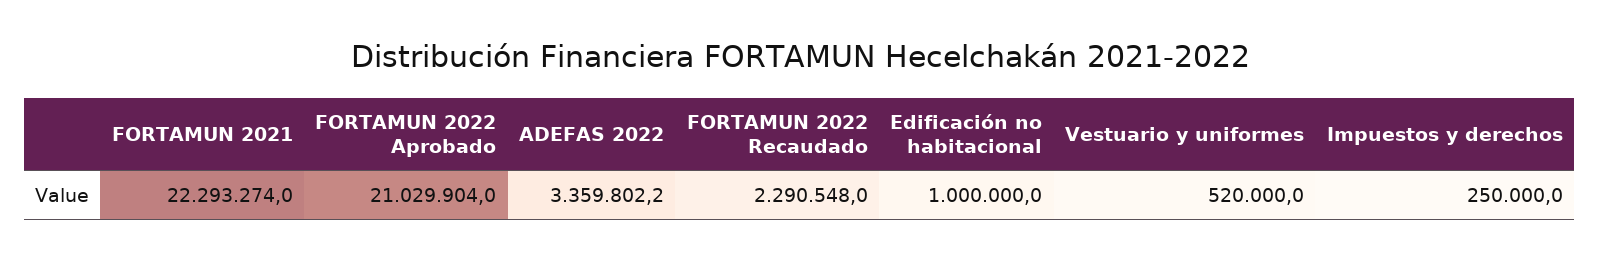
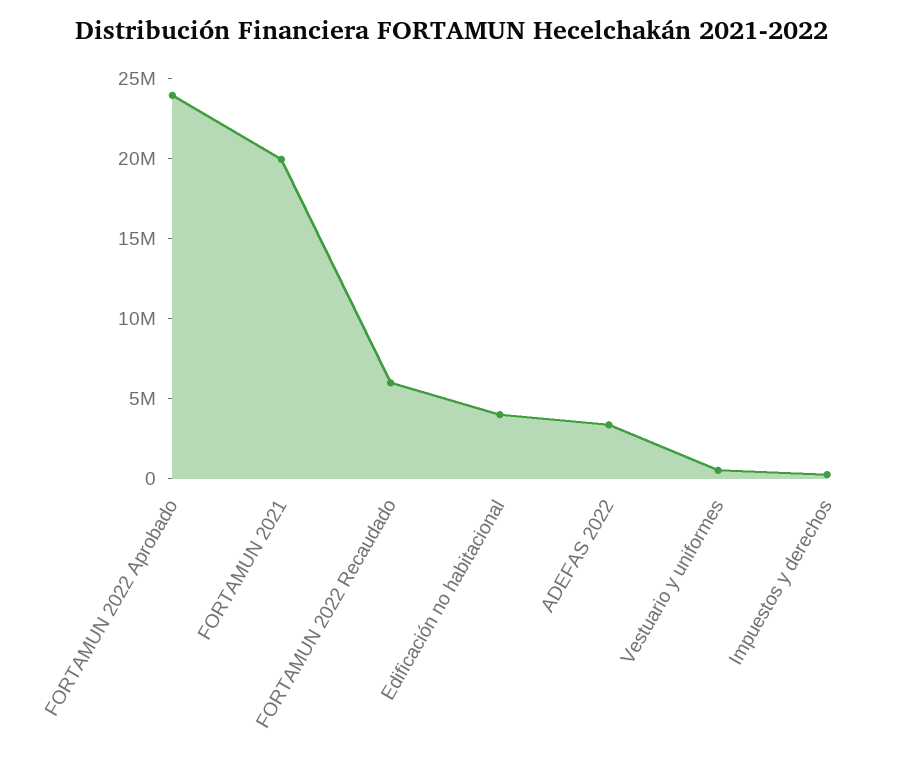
  {
-   "FORTAMUN 2021": 22293274,
+   "FORTAMUN 2021": 20000000,
-   "FORTAMUN 2022 Aprobado": 21029904,
+   "FORTAMUN 2022 Aprobado": 24000000,
    "ADEFAS 2022": 3359802.2,
-   "FORTAMUN 2022 Recaudado": 2290548,
+   "FORTAMUN 2022 Recaudado": 6000000,
-   "Edificación no habitacional": 1000000,
+   "Edificación no habitacional": 4000000,
    "Vestuario y uniformes": 520000,
    "Impuestos y derechos": 250000
  }

